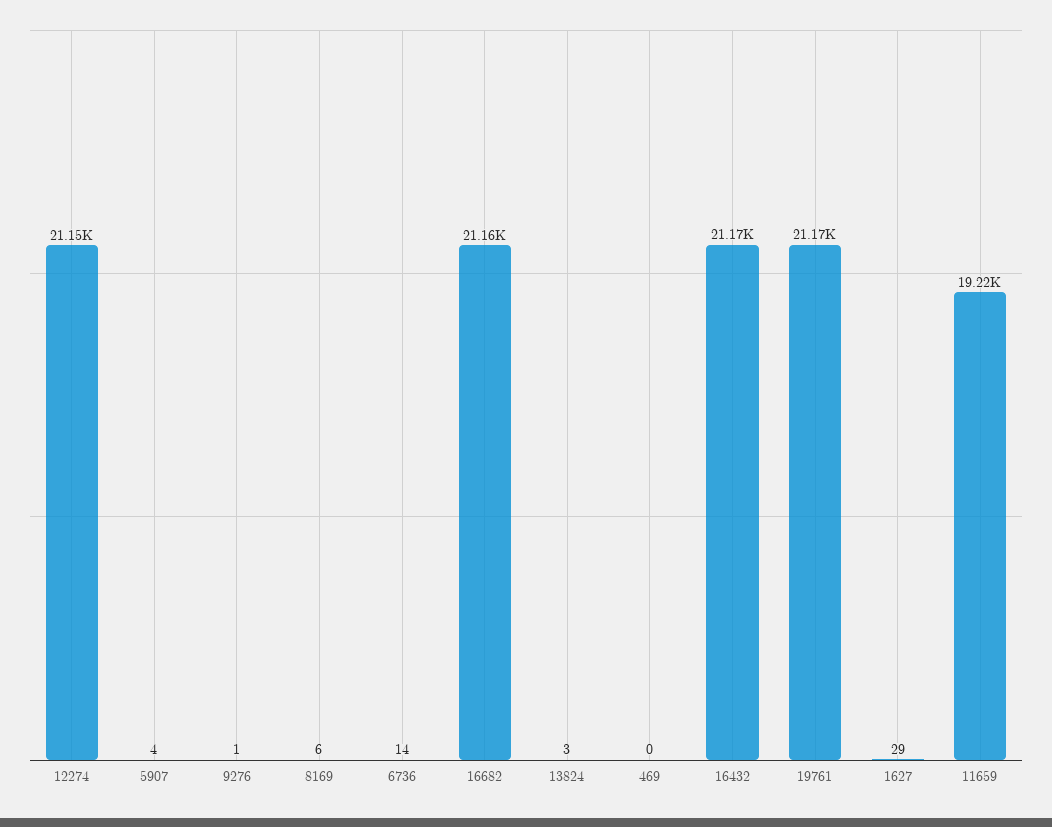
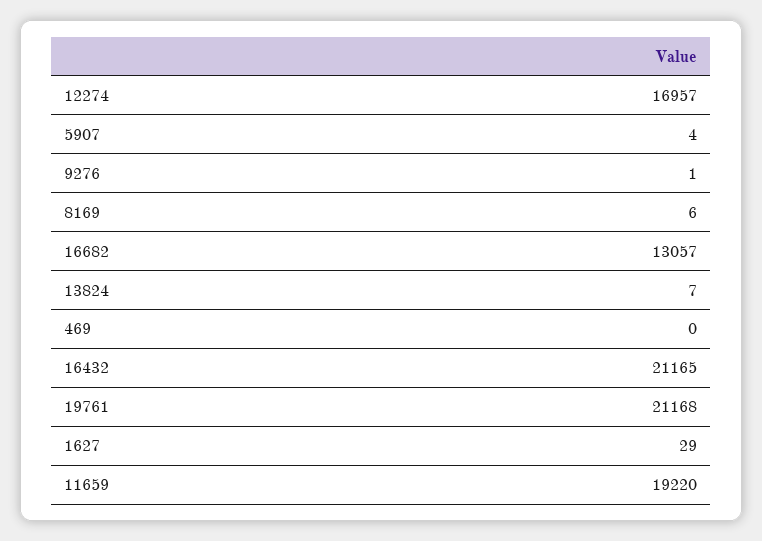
  {
-   "12274": 21150,
+   "12274": 16957,
    "5907": 4,
    "9276": 1,
    "8169": 6,
-   "6736": 14,
-   "16682": 21160,
+   "16682": 13057,
-   "13824": 3,
+   "13824": 7,
    "469": 0,
    "16432": 21165,
    "19761": 21168,
    "1627": 29,
    "11659": 19220
  }

